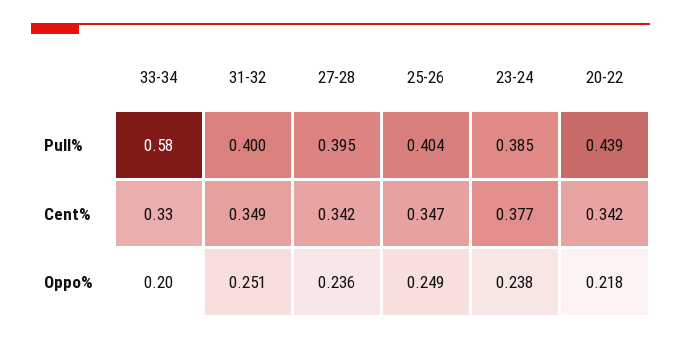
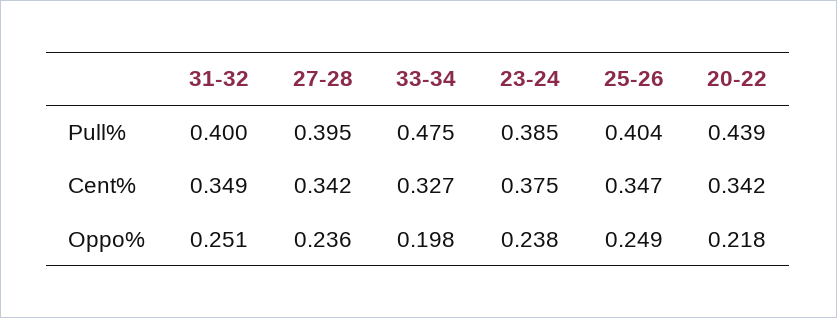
  {
    "33-34": {
-     "Pull%": 0.58,
+     "Pull%": 0.475,
      "Cent%": 0.327,
      "Oppo%": 0.198
    },
    "31-32": {
      "Pull%": 0.4,
      "Cent%": 0.349,
      "Oppo%": 0.251
    },
    "27-28": {
      "Pull%": 0.395,
      "Cent%": 0.342,
      "Oppo%": 0.236
    },
    "25-26": {
      "Pull%": 0.404,
      "Cent%": 0.347,
      "Oppo%": 0.249
    },
    "23-24": {
      "Pull%": 0.385,
-     "Cent%": 0.377,
+     "Cent%": 0.375,
      "Oppo%": 0.238
    },
    "20-22": {
      "Pull%": 0.439,
      "Cent%": 0.342,
      "Oppo%": 0.218
    }
  }

